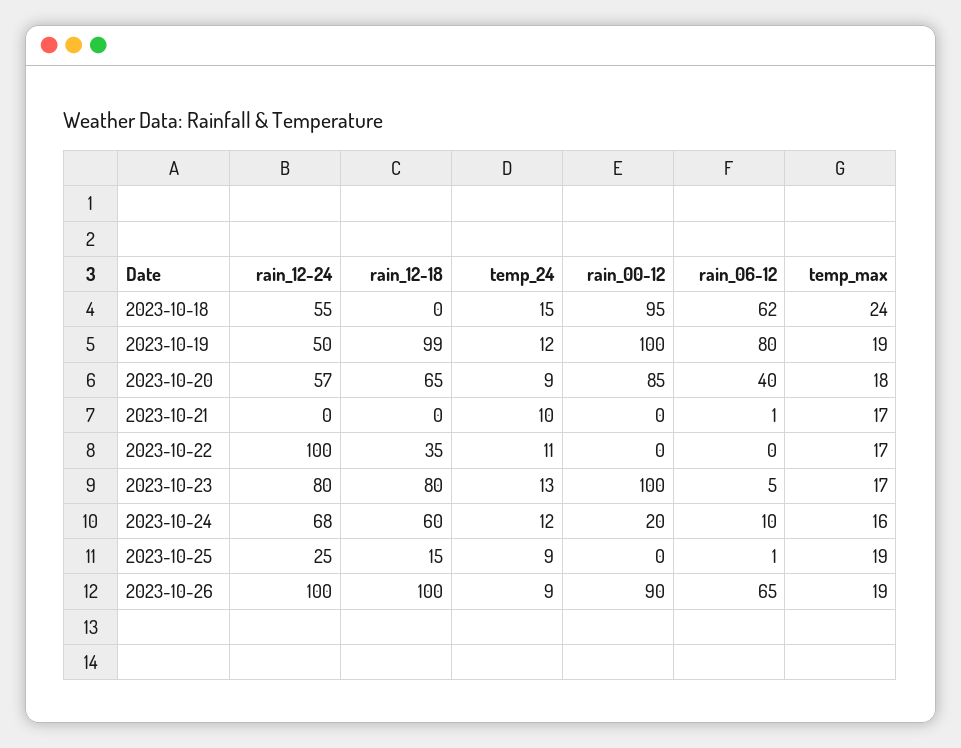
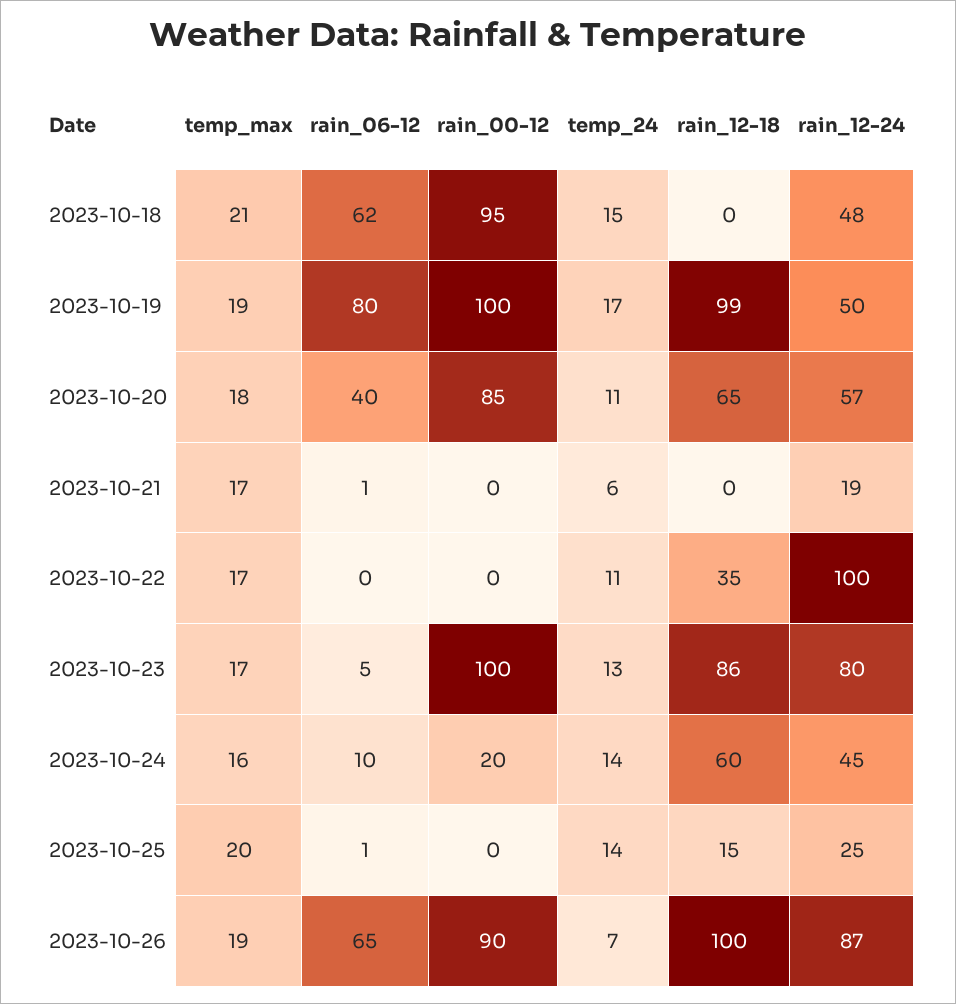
  {
    "rain_12-24": {
-     "2023-10-18": 55,
+     "2023-10-18": 48,
      "2023-10-19": 50,
      "2023-10-20": 57,
-     "2023-10-21": 0,
+     "2023-10-21": 19,
      "2023-10-22": 100,
      "2023-10-23": 80,
-     "2023-10-24": 68,
+     "2023-10-24": 45,
      "2023-10-25": 25,
-     "2023-10-26": 100
+     "2023-10-26": 87
    },
    "rain_12-18": {
      "2023-10-18": 0,
      "2023-10-19": 99,
      "2023-10-20": 65,
      "2023-10-21": 0,
      "2023-10-22": 35,
-     "2023-10-23": 80,
+     "2023-10-23": 86,
      "2023-10-24": 60,
      "2023-10-25": 15,
      "2023-10-26": 100
    },
    "temp_24": {
      "2023-10-18": 15,
-     "2023-10-19": 12,
+     "2023-10-19": 17,
-     "2023-10-20": 9,
+     "2023-10-20": 11,
-     "2023-10-21": 10,
+     "2023-10-21": 6,
      "2023-10-22": 11,
      "2023-10-23": 13,
-     "2023-10-24": 12,
+     "2023-10-24": 14,
-     "2023-10-25": 9,
+     "2023-10-25": 14,
-     "2023-10-26": 9
+     "2023-10-26": 7
    },
    "rain_00-12": {
      "2023-10-18": 95,
      "2023-10-19": 100,
      "2023-10-20": 85,
      "2023-10-21": 0,
      "2023-10-22": 0,
      "2023-10-23": 100,
      "2023-10-24": 20,
      "2023-10-25": 0,
      "2023-10-26": 90
    },
    "rain_06-12": {
      "2023-10-18": 62,
      "2023-10-19": 80,
      "2023-10-20": 40,
      "2023-10-21": 1,
      "2023-10-22": 0,
      "2023-10-23": 5,
      "2023-10-24": 10,
      "2023-10-25": 1,
      "2023-10-26": 65
    },
    "temp_max": {
-     "2023-10-18": 24,
+     "2023-10-18": 21,
      "2023-10-19": 19,
      "2023-10-20": 18,
      "2023-10-21": 17,
      "2023-10-22": 17,
      "2023-10-23": 17,
      "2023-10-24": 16,
-     "2023-10-25": 19,
+     "2023-10-25": 20,
      "2023-10-26": 19
    }
  }

